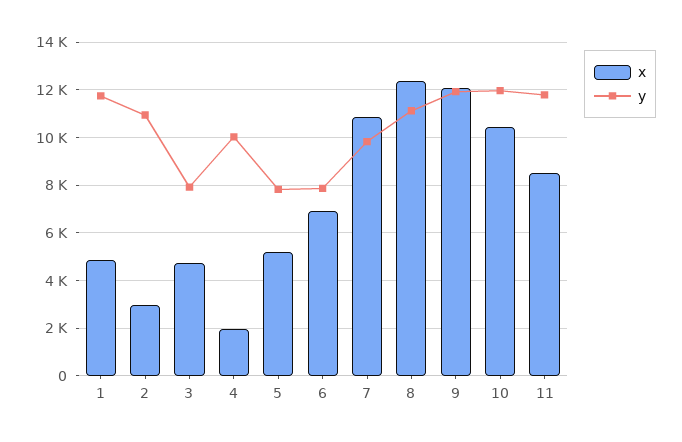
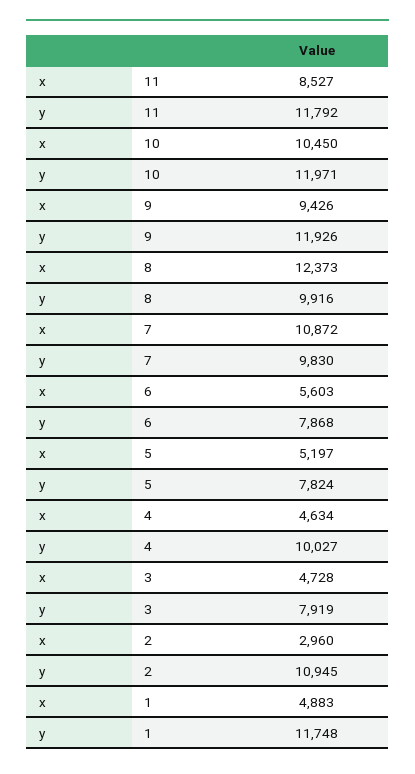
  {
    "x": {
      "1": 4883,
      "2": 2960,
      "3": 4728,
-     "4": 2000,
+     "4": 4634,
      "5": 5197,
-     "6": 7000,
+     "6": 5603,
      "7": 10872,
      "8": 12373,
-     "9": 12000,
+     "9": 9426,
      "10": 10450,
      "11": 8527
    },
    "y": {
      "1": 11748,
      "2": 10945,
      "3": 7919,
      "4": 10027,
      "5": 7824,
      "6": 7868,
      "7": 9830,
-     "8": 11000,
+     "8": 9916,
      "9": 11926,
      "10": 11971,
      "11": 11792
    }
  }

